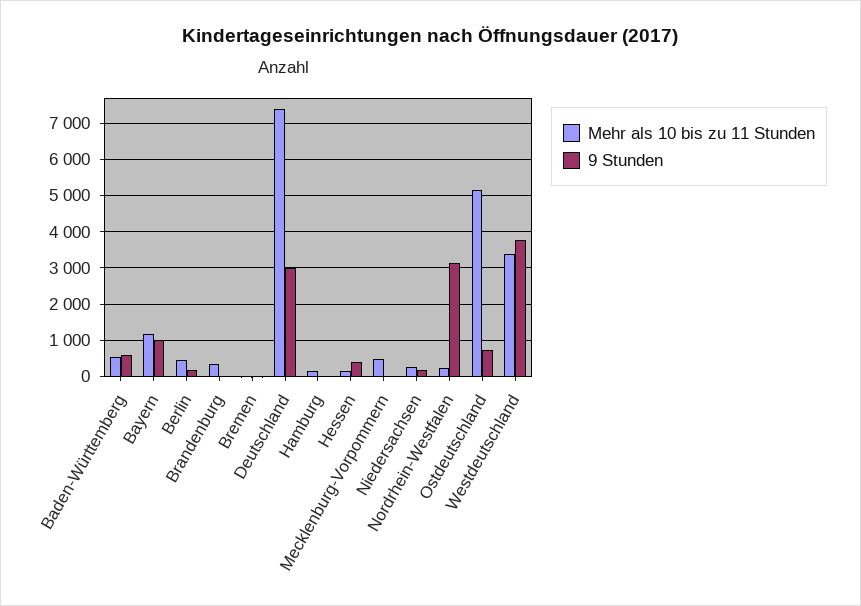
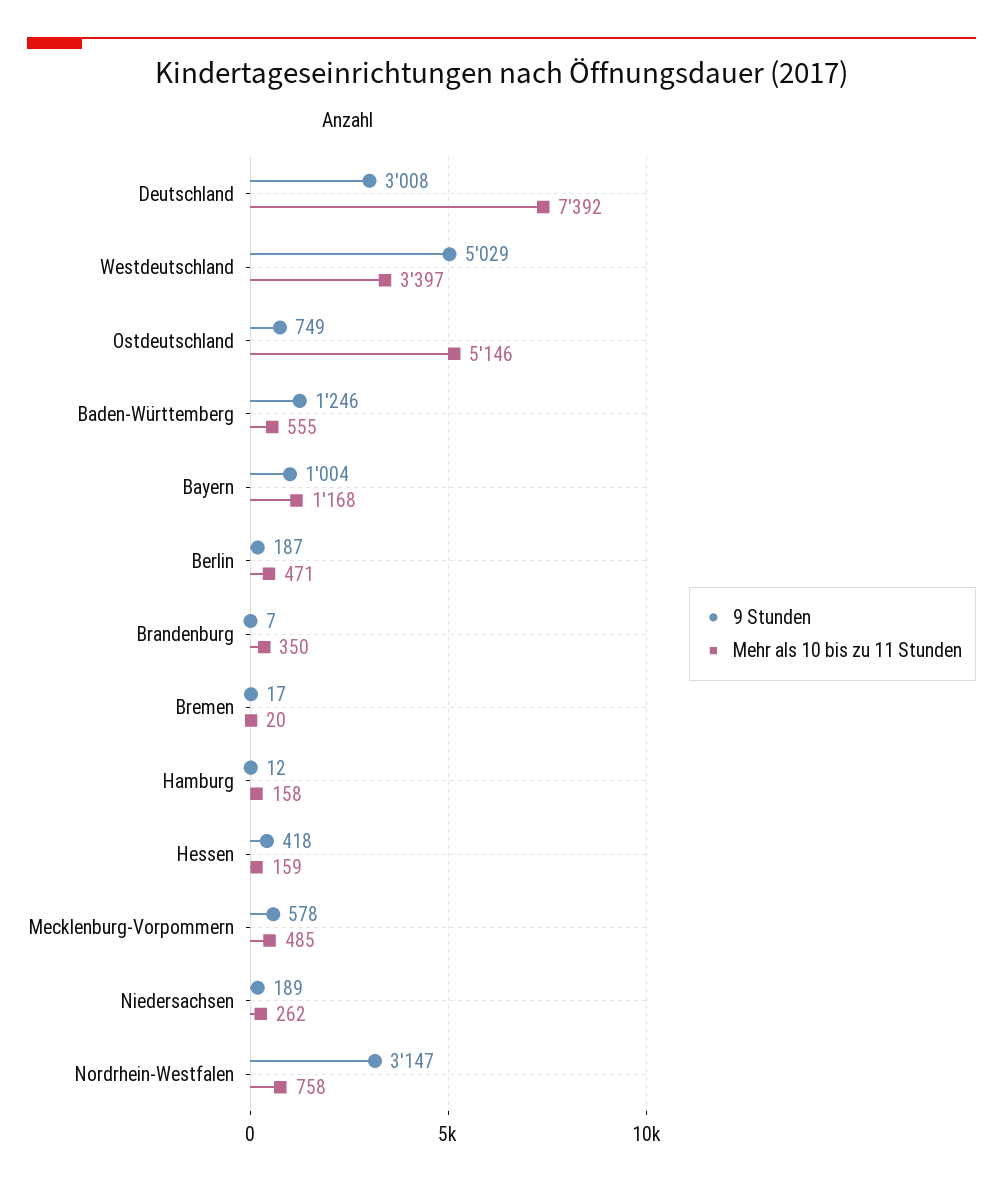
  {
    "Mehr als 10 bis zu 11 Stunden": {
      "Baden-Württemberg": 555,
      "Bayern": 1168,
      "Berlin": 471,
      "Brandenburg": 350,
      "Bremen": 20,
      "Deutschland": 7392,
      "Hamburg": 158,
      "Hessen": 159,
      "Mecklenburg-Vorpommern": 485,
      "Niedersachsen": 262,
-     "Nordrhein-Westfalen": 200,
+     "Nordrhein-Westfalen": 758,
      "Ostdeutschland": 5146,
      "Westdeutschland": 3397
    },
    "9 Stunden": {
-     "Baden-Württemberg": 600,
+     "Baden-Württemberg": 1246,
      "Bayern": 1004,
      "Berlin": 187,
      "Brandenburg": 7,
      "Bremen": 17,
      "Deutschland": 3008,
      "Hamburg": 12,
      "Hessen": 418,
-     "Mecklenburg-Vorpommern": 0,
+     "Mecklenburg-Vorpommern": 578,
      "Niedersachsen": 189,
      "Nordrhein-Westfalen": 3147,
      "Ostdeutschland": 749,
-     "Westdeutschland": 3800
+     "Westdeutschland": 5029
    }
  }

